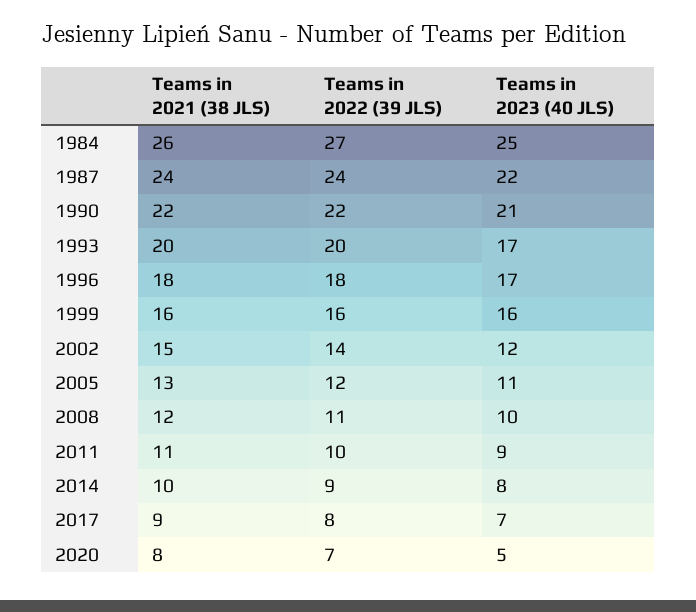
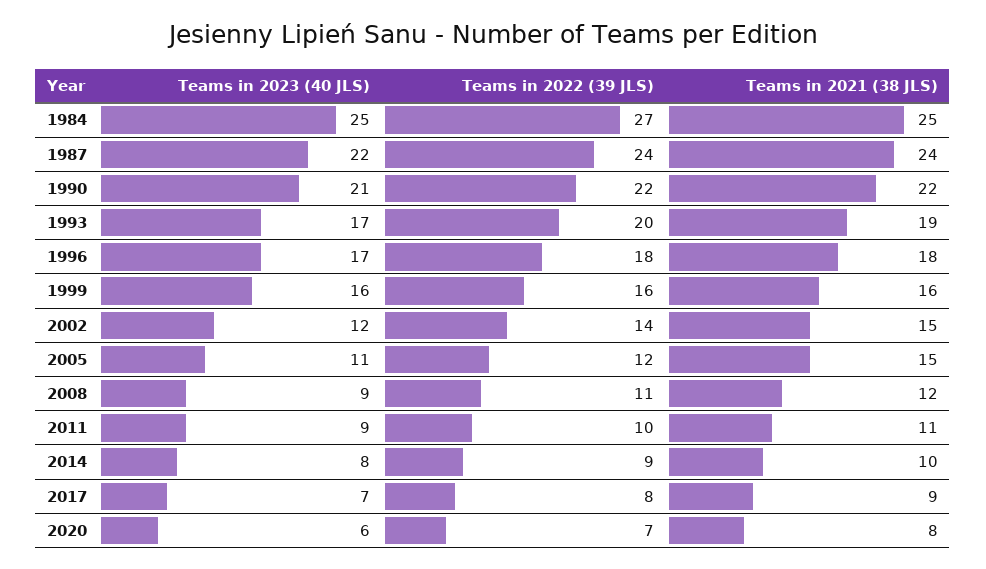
  {
    "Teams in 2021 (38 JLS)": {
-     "1984": 26,
+     "1984": 25,
      "1987": 24,
      "1990": 22,
-     "1993": 20,
+     "1993": 19,
      "1996": 18,
      "1999": 16,
      "2002": 15,
-     "2005": 13,
+     "2005": 15,
      "2008": 12,
      "2011": 11,
      "2014": 10,
      "2017": 9,
      "2020": 8
    },
    "Teams in 2022 (39 JLS)": {
      "1984": 27,
      "1987": 24,
      "1990": 22,
      "1993": 20,
      "1996": 18,
      "1999": 16,
      "2002": 14,
      "2005": 12,
      "2008": 11,
      "2011": 10,
      "2014": 9,
      "2017": 8,
      "2020": 7
    },
    "Teams in 2023 (40 JLS)": {
      "1984": 25,
      "1987": 22,
      "1990": 21,
      "1993": 17,
      "1996": 17,
      "1999": 16,
      "2002": 12,
      "2005": 11,
-     "2008": 10,
+     "2008": 9,
      "2011": 9,
      "2014": 8,
      "2017": 7,
-     "2020": 5
+     "2020": 6
    }
  }

